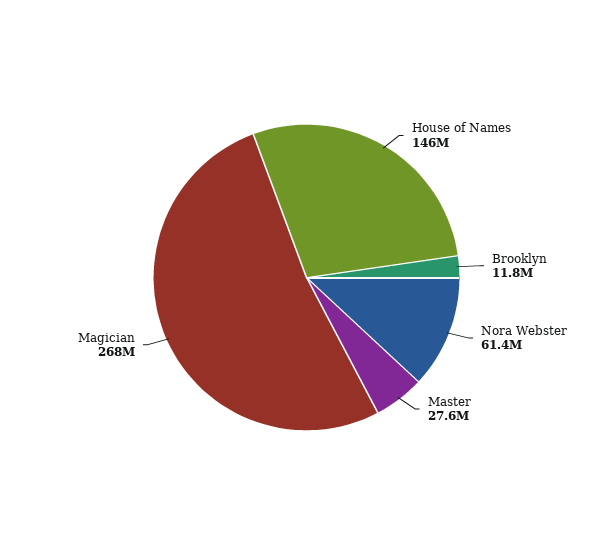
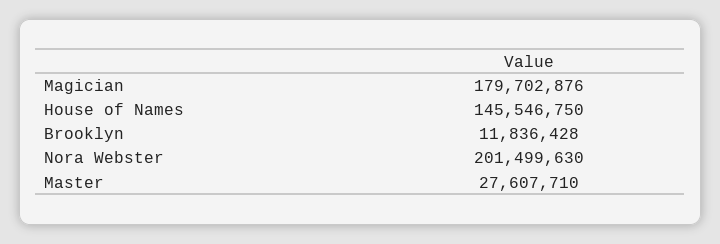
  {
    "House of Names": 145546750,
    "Brooklyn": 11836428,
-   "Nora Webster": 61400000,
+   "Nora Webster": 201499630,
    "Master": 27607710,
-   "Magician": 268000000
+   "Magician": 179702876
  }

